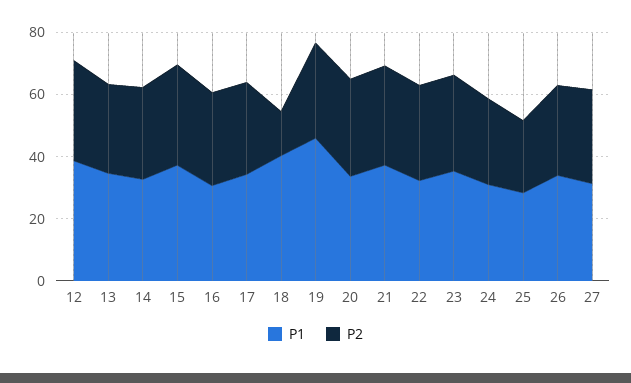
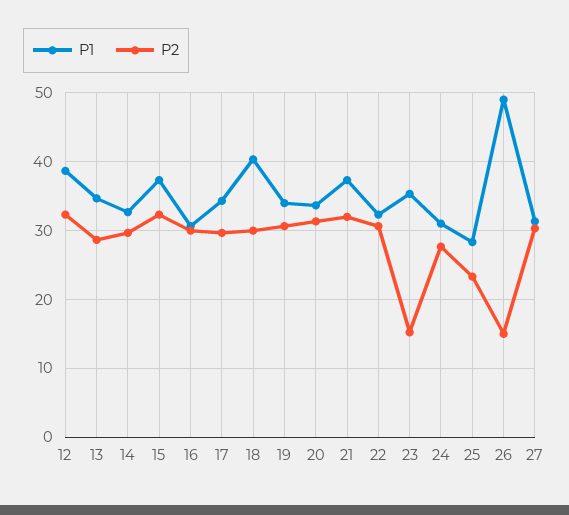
  {
    "P1": {
      "12": 39,
      "13": 35,
      "14": 33,
      "15": 37,
      "16": 31,
      "17": 34,
      "18": 40,
-     "19": 45,
+     "19": 34,
      "20": 34,
      "21": 37,
      "22": 32,
      "23": 35,
      "24": 31,
      "25": 28,
-     "26": 35,
+     "26": 49,
      "27": 31
    },
    "P2": {
      "12": 32,
      "13": 29,
      "14": 30,
      "15": 32,
      "16": 30,
      "17": 30,
-     "18": 15,
+     "18": 30,
      "19": 31,
      "20": 31,
      "21": 32,
      "22": 31,
-     "23": 30,
+     "23": 15,
      "24": 28,
      "25": 23,
-     "26": 30,
+     "26": 15,
      "27": 30
    }
  }

